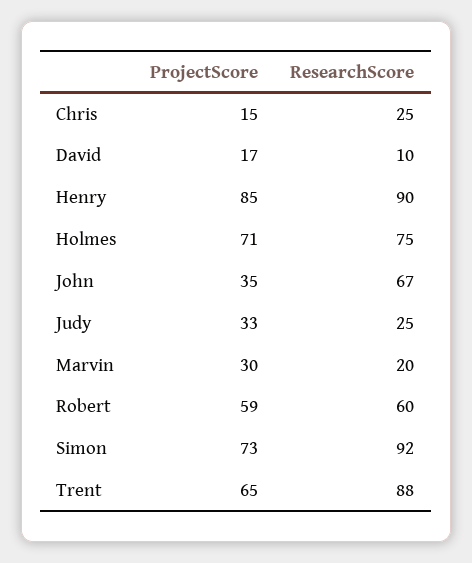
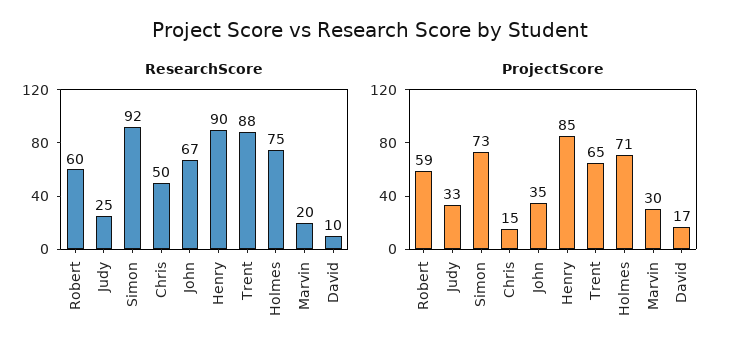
  {
    "ProjectScore": {
      "Chris": 15,
      "David": 17,
      "Henry": 85,
      "Holmes": 71,
      "John": 35,
      "Judy": 33,
      "Marvin": 30,
      "Robert": 59,
      "Simon": 73,
      "Trent": 65
    },
    "ResearchScore": {
-     "Chris": 25,
+     "Chris": 50,
      "David": 10,
      "Henry": 90,
      "Holmes": 75,
      "John": 67,
      "Judy": 25,
      "Marvin": 20,
      "Robert": 60,
      "Simon": 92,
      "Trent": 88
    }
  }

